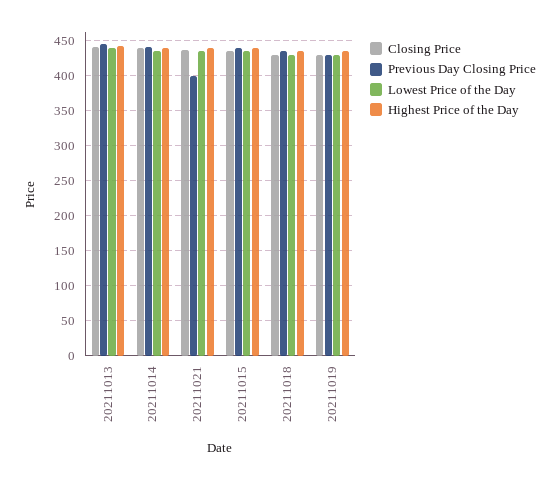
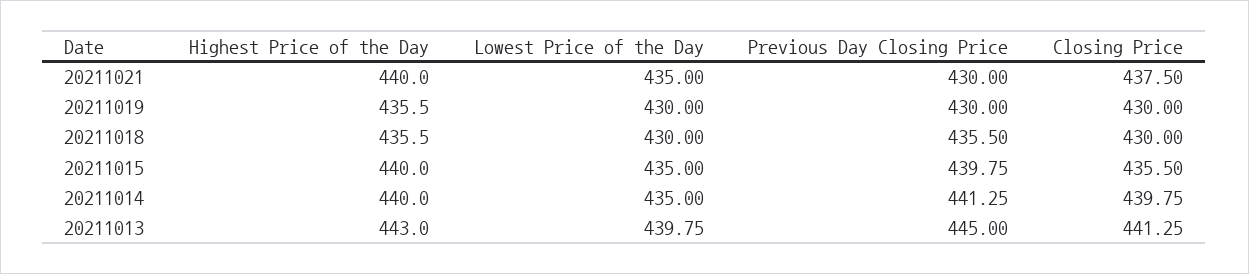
  {
    "Closing Price": {
      "20211013": 441.25,
      "20211014": 439.75,
      "20211021": 437.5,
      "20211015": 435.5,
      "20211018": 430,
      "20211019": 430
    },
    "Previous Day Closing Price": {
      "20211013": 445,
      "20211014": 441.25,
-     "20211021": 400,
+     "20211021": 430,
      "20211015": 439.75,
      "20211018": 435.5,
      "20211019": 430
    },
    "Lowest Price of the Day": {
      "20211013": 439.75,
      "20211014": 435,
      "20211021": 435,
      "20211015": 435,
      "20211018": 430,
      "20211019": 430
    },
    "Highest Price of the Day": {
      "20211013": 443,
      "20211014": 440,
      "20211021": 440,
      "20211015": 440,
      "20211018": 435.5,
      "20211019": 435.5
    }
  }

